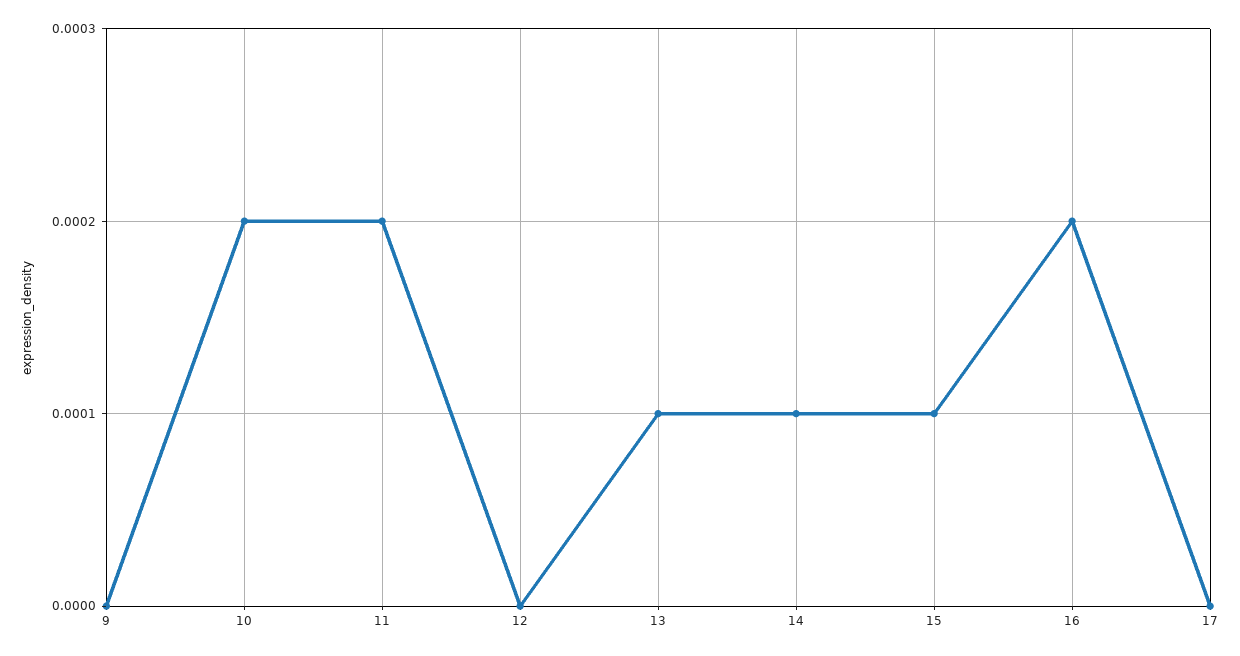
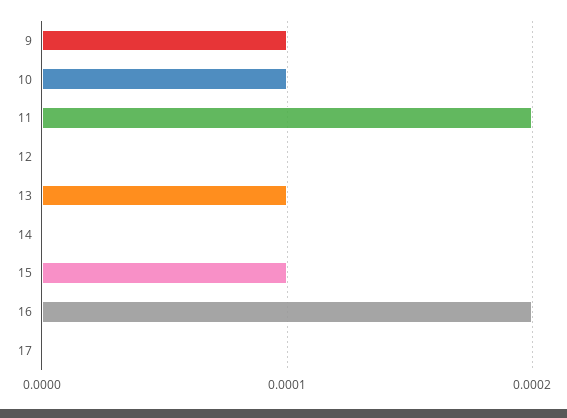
  {
-   "9": 0,
+   "9": 0.0001,
-   "10": 0.0002,
+   "10": 0.0001,
    "11": 0.0002,
    "12": 0,
    "13": 0.0001,
-   "14": 0.0001,
+   "14": 0,
    "15": 0.0001,
    "16": 0.0002,
    "17": 0
  }

